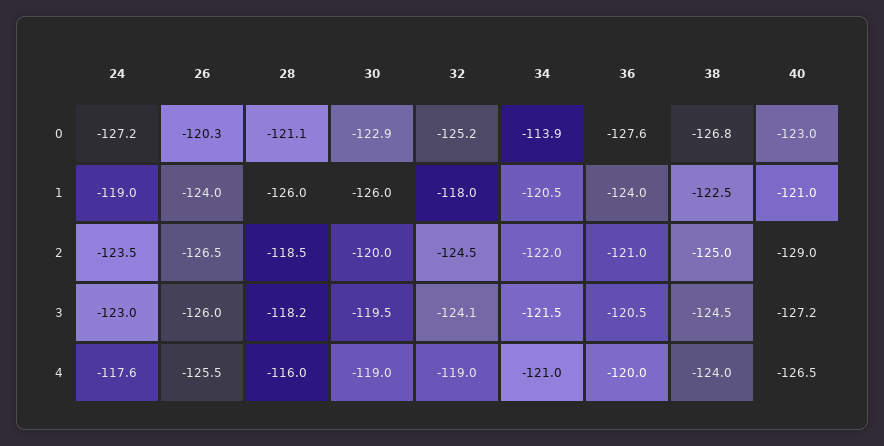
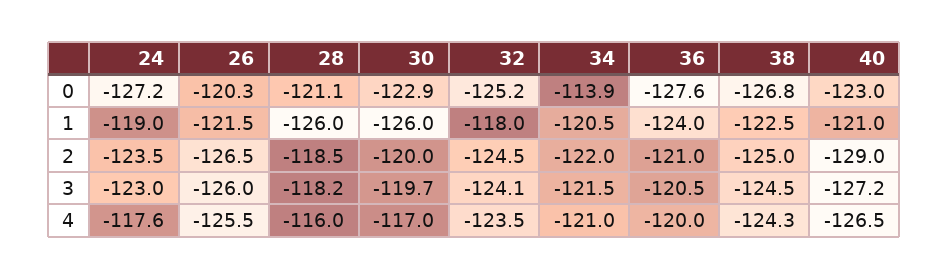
  {
    "24": {
      "0": -127.2,
      "1": -119,
      "2": -123.5,
      "3": -123,
      "4": -117.6
    },
    "26": {
      "0": -120.3,
-     "1": -124,
+     "1": -121.5,
      "2": -126.5,
      "3": -126,
      "4": -125.5
    },
    "28": {
      "0": -121.1,
      "1": -126,
      "2": -118.5,
      "3": -118.2,
      "4": -116
    },
    "30": {
      "0": -122.9,
      "1": -126,
      "2": -120,
-     "3": -119.5,
+     "3": -119.7,
-     "4": -119
+     "4": -117
    },
    "32": {
      "0": -125.2,
      "1": -118,
      "2": -124.5,
      "3": -124.1,
-     "4": -119
+     "4": -123.5
    },
    "34": {
      "0": -113.9,
      "1": -120.5,
      "2": -122,
      "3": -121.5,
      "4": -121
    },
    "36": {
      "0": -127.6,
      "1": -124,
      "2": -121,
      "3": -120.5,
      "4": -120
    },
    "38": {
      "0": -126.8,
      "1": -122.5,
      "2": -125,
      "3": -124.5,
-     "4": -124
+     "4": -124.3
    },
    "40": {
      "0": -123,
      "1": -121,
      "2": -129,
      "3": -127.2,
      "4": -126.5
    }
  }

